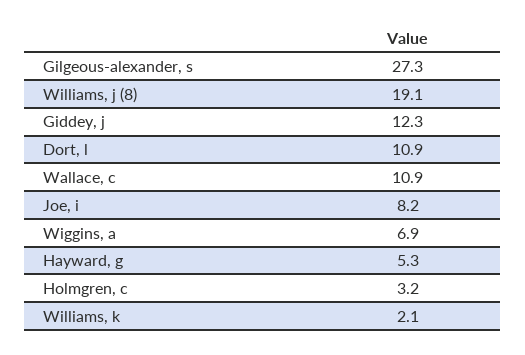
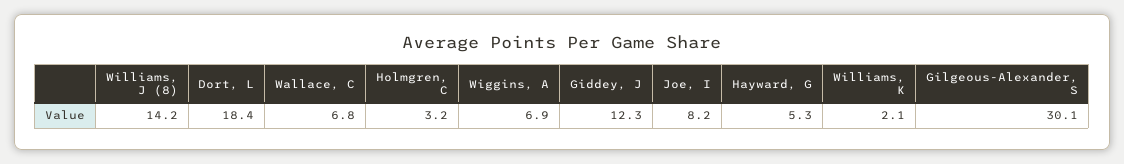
  {
-   "Gilgeous-alexander, s": 27.3,
+   "Gilgeous-alexander, s": 30.1,
-   "Williams, j (8)": 19.1,
+   "Williams, j (8)": 14.2,
    "Giddey, j": 12.3,
-   "Dort, l": 10.9,
+   "Dort, l": 18.4,
-   "Wallace, c": 10.9,
+   "Wallace, c": 6.8,
    "Joe, i": 8.2,
    "Wiggins, a": 6.9,
    "Hayward, g": 5.3,
    "Holmgren, c": 3.2,
    "Williams, k": 2.1
  }

